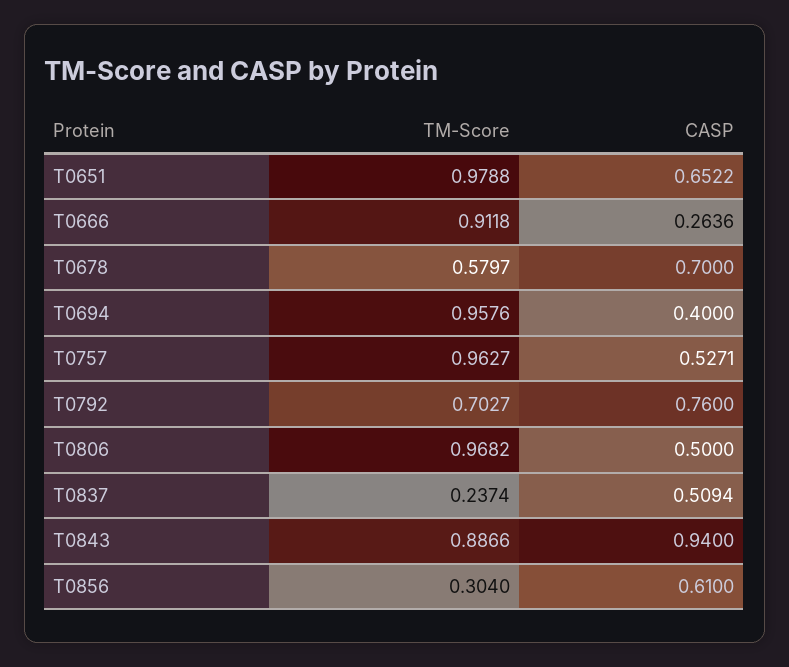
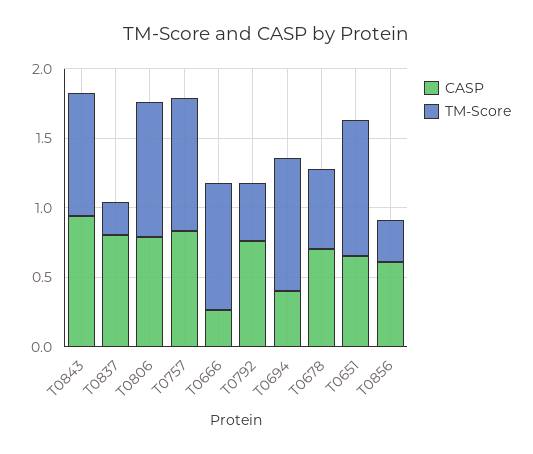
  {
    "TM-Score": {
      "T0651": 0.9788,
      "T0666": 0.9118,
      "T0678": 0.5797,
      "T0694": 0.9576,
      "T0757": 0.9627,
-     "T0792": 0.7027,
+     "T0792": 0.4,
      "T0806": 0.9682,
      "T0837": 0.2374,
      "T0843": 0.8866,
      "T0856": 0.304
    },
    "CASP": {
      "T0651": 0.6522,
      "T0666": 0.2636,
      "T0678": 0.7,
      "T0694": 0.4,
-     "T0757": 0.5271,
+     "T0757": 0.8,
      "T0792": 0.76,
-     "T0806": 0.5,
+     "T0806": 0.8,
-     "T0837": 0.5094,
+     "T0837": 0.8,
      "T0843": 0.94,
      "T0856": 0.61
    }
  }

